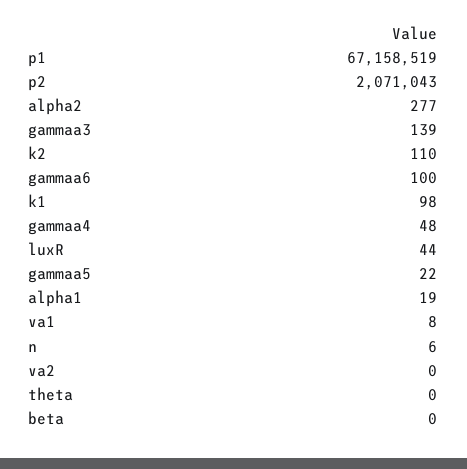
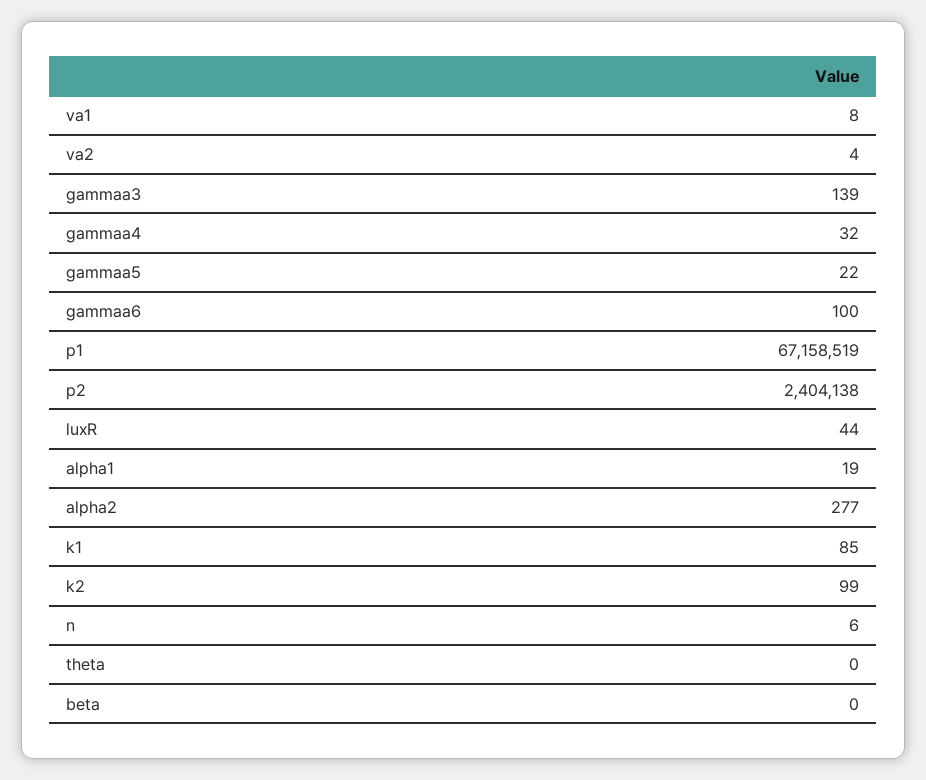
  {
    "p1": 67158519,
-   "p2": 2071043,
+   "p2": 2404138,
    "alpha2": 277,
    "gammaa3": 139,
-   "k2": 110,
+   "k2": 99,
    "gammaa6": 100,
-   "k1": 98,
+   "k1": 85,
-   "gammaa4": 48,
+   "gammaa4": 32,
    "luxR": 44,
    "gammaa5": 22,
    "alpha1": 19,
    "va1": 8,
    "n": 6,
-   "va2": 0,
+   "va2": 4,
    "theta": 0,
    "beta": 0
  }

